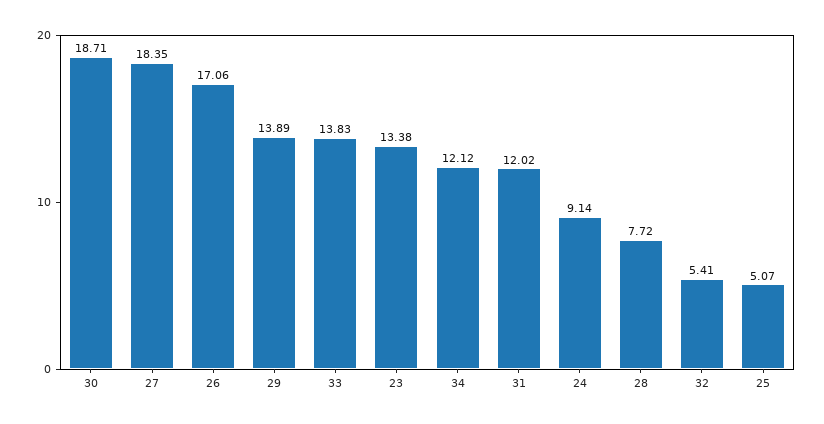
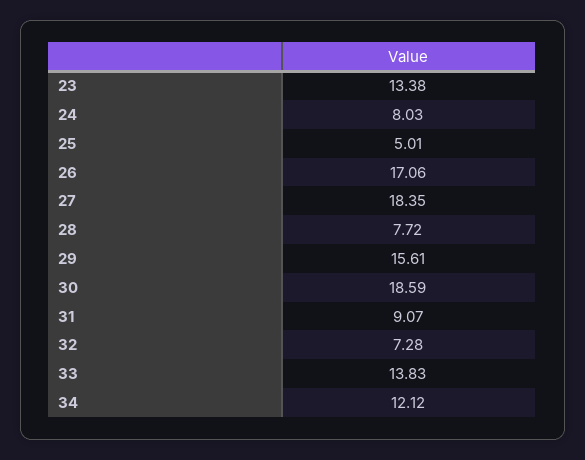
  {
-   "30": 18.71,
+   "30": 18.59,
    "27": 18.35,
    "26": 17.06,
-   "29": 13.89,
+   "29": 15.61,
    "33": 13.83,
    "23": 13.38,
    "34": 12.12,
-   "31": 12.02,
+   "31": 9.07,
-   "24": 9.14,
+   "24": 8.03,
    "28": 7.72,
-   "32": 5.41,
+   "32": 7.28,
-   "25": 5.07
+   "25": 5.01
  }

